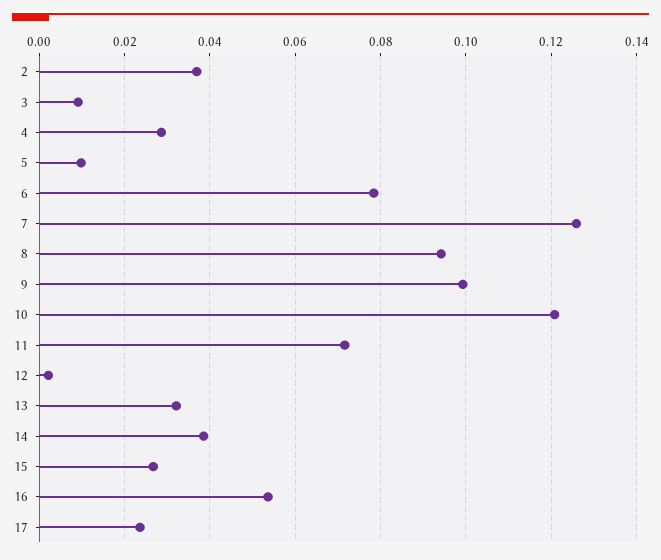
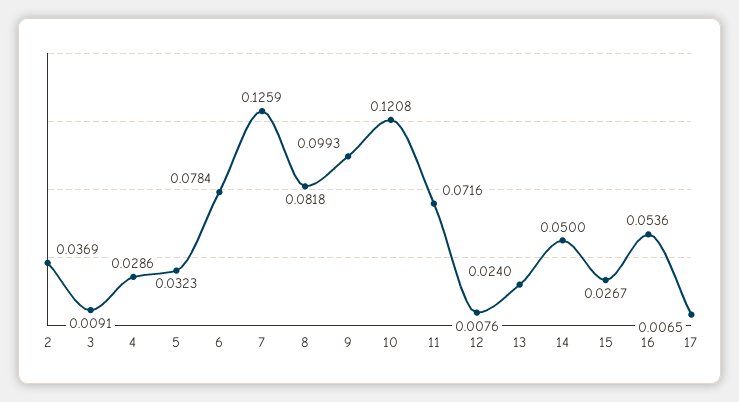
  {
    "2": 0.0369,
    "3": 0.0091,
    "4": 0.0286,
-   "5": 0.01,
+   "5": 0.0323,
    "6": 0.0784,
    "7": 0.1259,
-   "8": 0.094,
+   "8": 0.0818,
    "9": 0.0993,
    "10": 0.1208,
    "11": 0.0716,
-   "12": 0.002,
+   "12": 0.0076,
-   "13": 0.032,
+   "13": 0.024,
-   "14": 0.038,
+   "14": 0.05,
    "15": 0.0267,
    "16": 0.0536,
-   "17": 0.024
+   "17": 0.0065
  }

